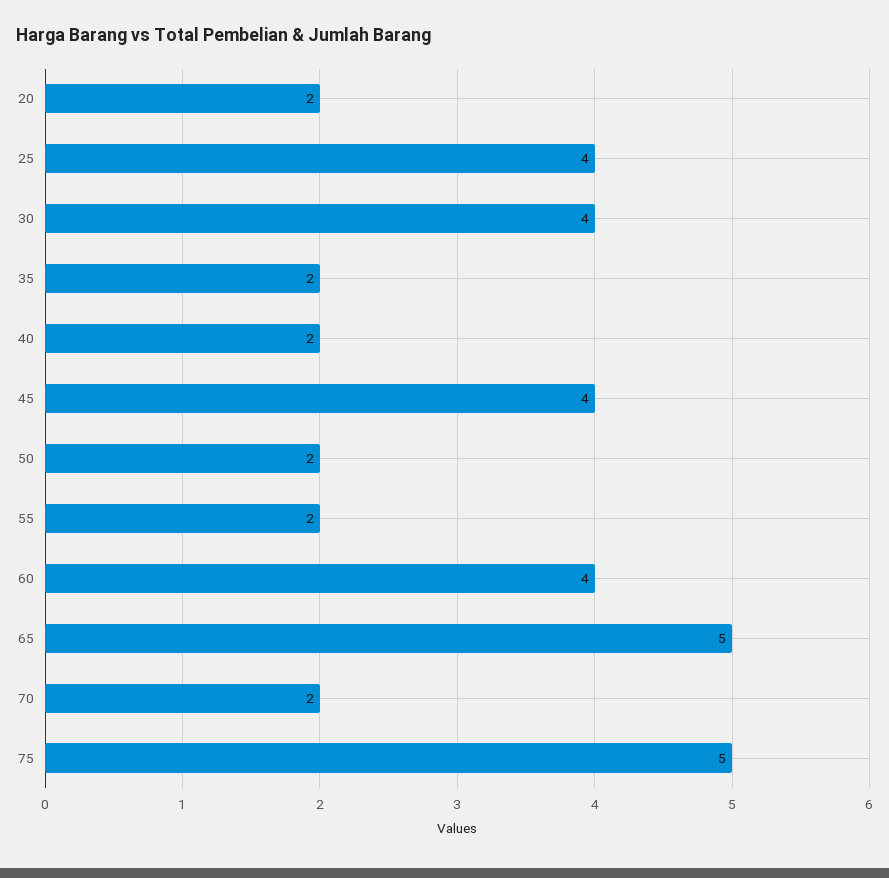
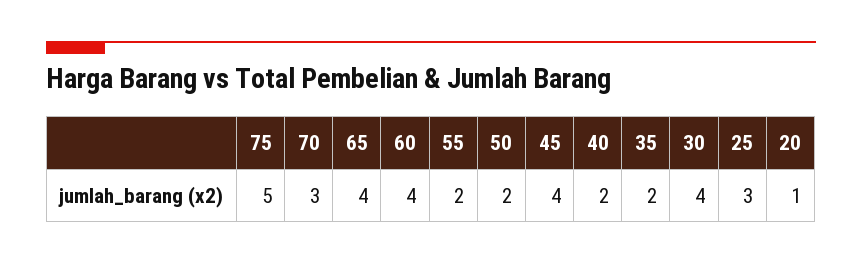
  {
-   "20": 2,
+   "20": 1,
-   "25": 4,
+   "25": 3,
    "30": 4,
    "35": 2,
    "40": 2,
    "45": 4,
    "50": 2,
    "55": 2,
    "60": 4,
-   "65": 5,
+   "65": 4,
-   "70": 2,
+   "70": 3,
    "75": 5
  }

